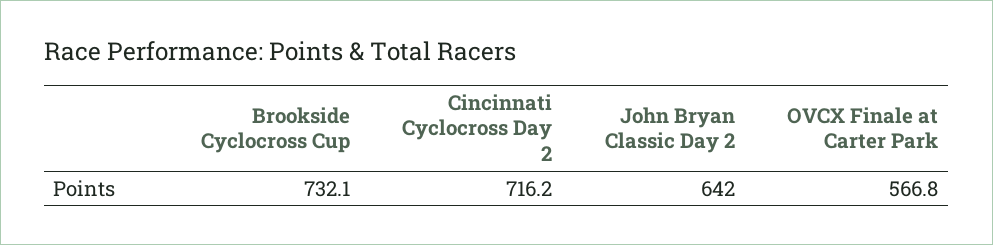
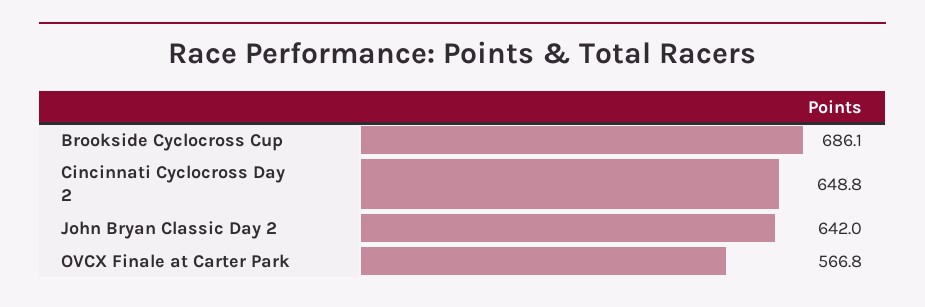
  {
-   "Brookside Cyclocross Cup": 732.1,
+   "Brookside Cyclocross Cup": 686.1,
-   "Cincinnati Cyclocross Day 2": 716.2,
+   "Cincinnati Cyclocross Day 2": 648.8,
    "John Bryan Classic Day 2": 642,
    "OVCX Finale at Carter Park": 566.8
  }

